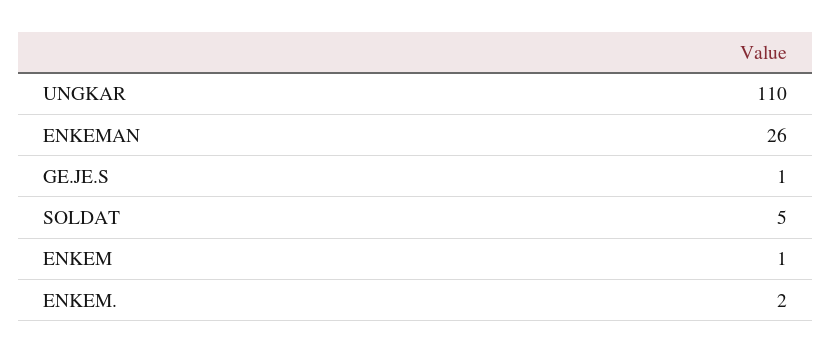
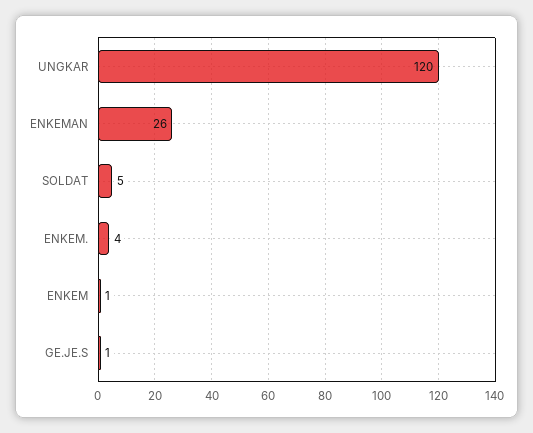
  {
-   "UNGKAR": 110,
+   "UNGKAR": 120,
    "ENKEMAN": 26,
    "GE.JE.S": 1,
    "SOLDAT": 5,
    "ENKEM": 1,
-   "ENKEM.": 2
+   "ENKEM.": 4
  }

